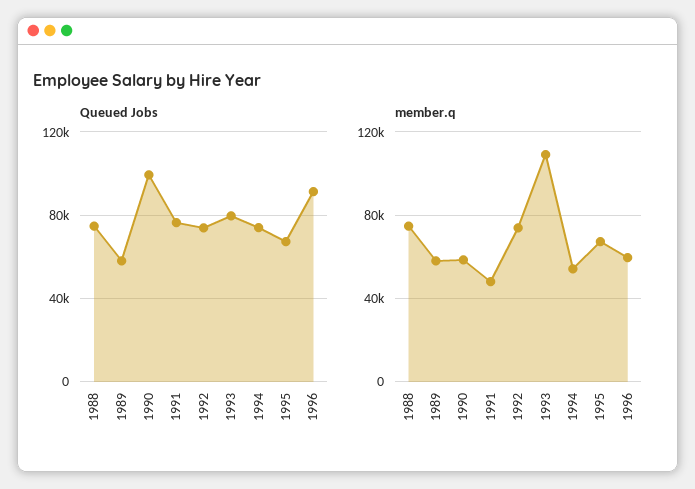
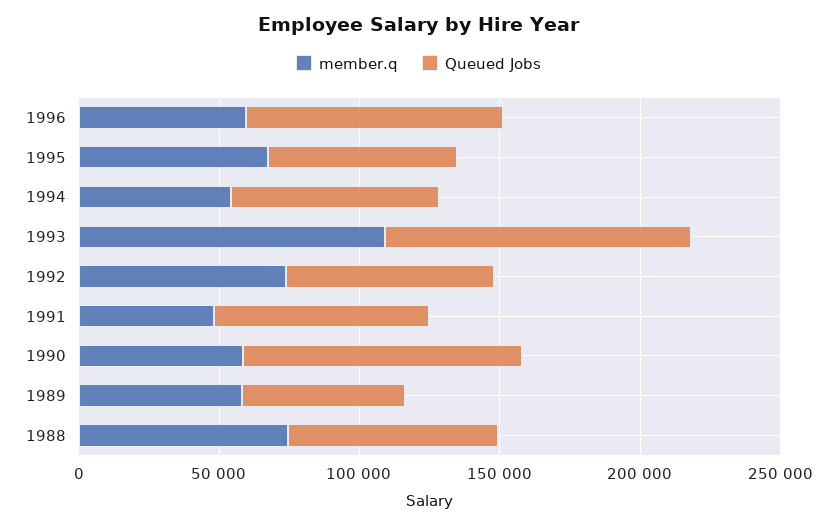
  {
    "Queued Jobs": {
      "1988": 75000,
      "1989": 60000,
      "1990": 100000,
      "1991": 75000,
      "1992": 75000,
-     "1993": 80000,
+     "1993": 110000,
      "1994": 75000,
      "1995": 65000,
      "1996": 90000
    },
    "member.q": {
      "1988": 75000,
      "1989": 60000,
      "1990": 60000,
      "1991": 50000,
      "1992": 75000,
      "1993": 110000,
      "1994": 55000,
      "1995": 65000,
      "1996": 60000
    }
  }

